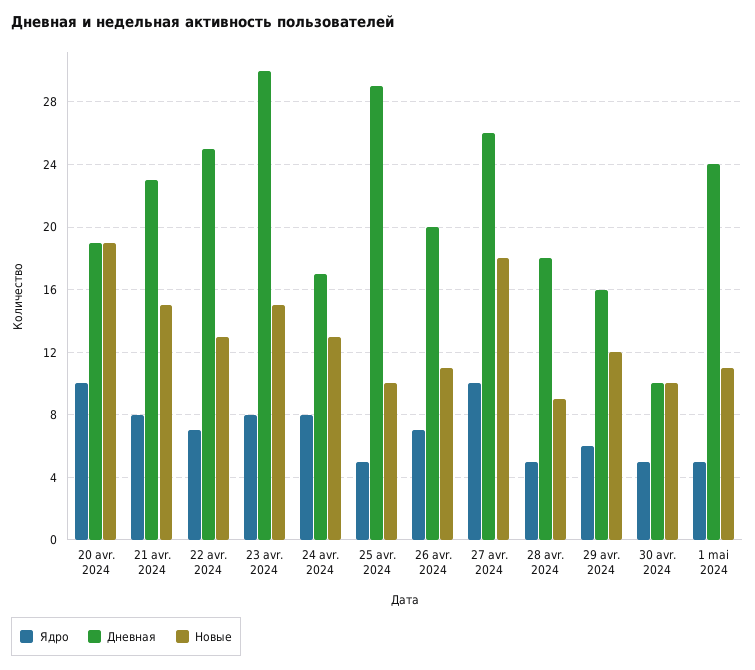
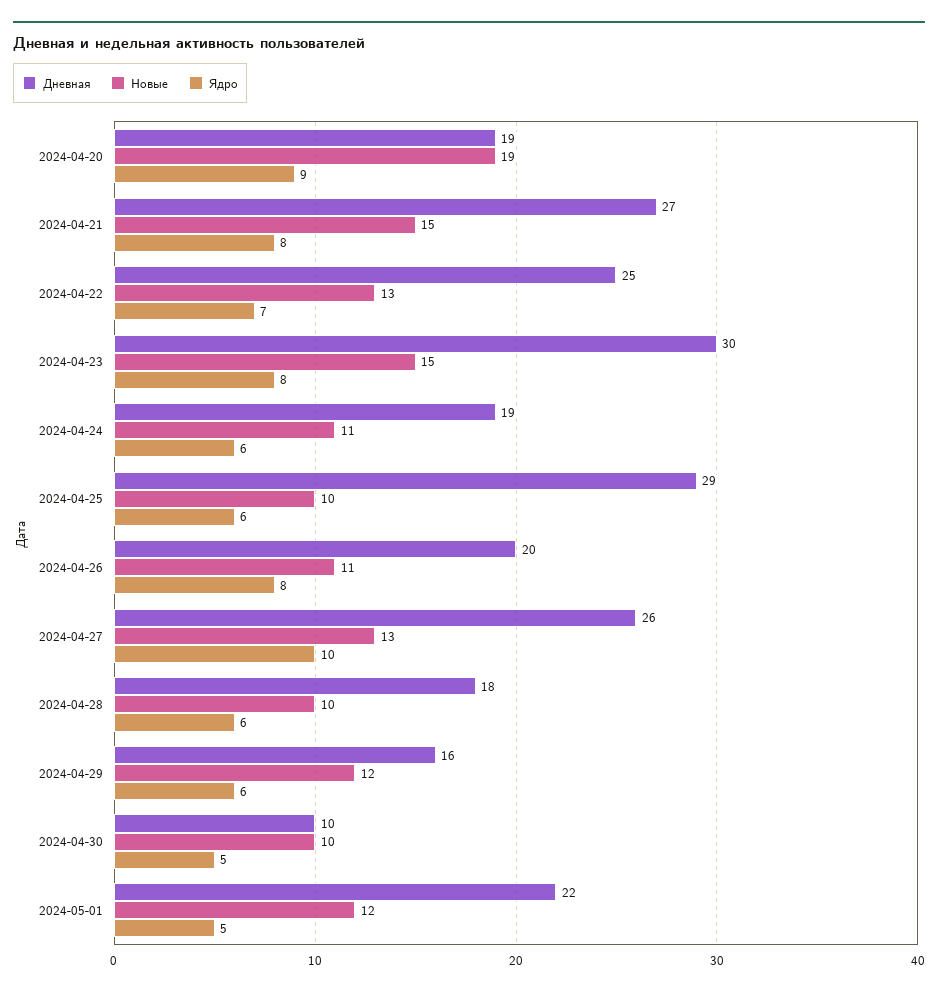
  {
    "Ядро": {
-     "20 avr. 2024": 10,
+     "20 avr. 2024": 9,
      "21 avr. 2024": 8,
      "22 avr. 2024": 7,
      "23 avr. 2024": 8,
-     "24 avr. 2024": 8,
+     "24 avr. 2024": 6,
-     "25 avr. 2024": 5,
+     "25 avr. 2024": 6,
-     "26 avr. 2024": 7,
+     "26 avr. 2024": 8,
      "27 avr. 2024": 10,
-     "28 avr. 2024": 5,
+     "28 avr. 2024": 6,
      "29 avr. 2024": 6,
      "30 avr. 2024": 5,
      "1 mai 2024": 5
    },
    "Дневная": {
      "20 avr. 2024": 19,
-     "21 avr. 2024": 23,
+     "21 avr. 2024": 27,
      "22 avr. 2024": 25,
      "23 avr. 2024": 30,
-     "24 avr. 2024": 17,
+     "24 avr. 2024": 19,
      "25 avr. 2024": 29,
      "26 avr. 2024": 20,
      "27 avr. 2024": 26,
      "28 avr. 2024": 18,
      "29 avr. 2024": 16,
      "30 avr. 2024": 10,
-     "1 mai 2024": 24
+     "1 mai 2024": 22
    },
    "Новые": {
      "20 avr. 2024": 19,
      "21 avr. 2024": 15,
      "22 avr. 2024": 13,
      "23 avr. 2024": 15,
-     "24 avr. 2024": 13,
+     "24 avr. 2024": 11,
      "25 avr. 2024": 10,
      "26 avr. 2024": 11,
-     "27 avr. 2024": 18,
+     "27 avr. 2024": 13,
-     "28 avr. 2024": 9,
+     "28 avr. 2024": 10,
      "29 avr. 2024": 12,
      "30 avr. 2024": 10,
-     "1 mai 2024": 11
+     "1 mai 2024": 12
    }
  }

